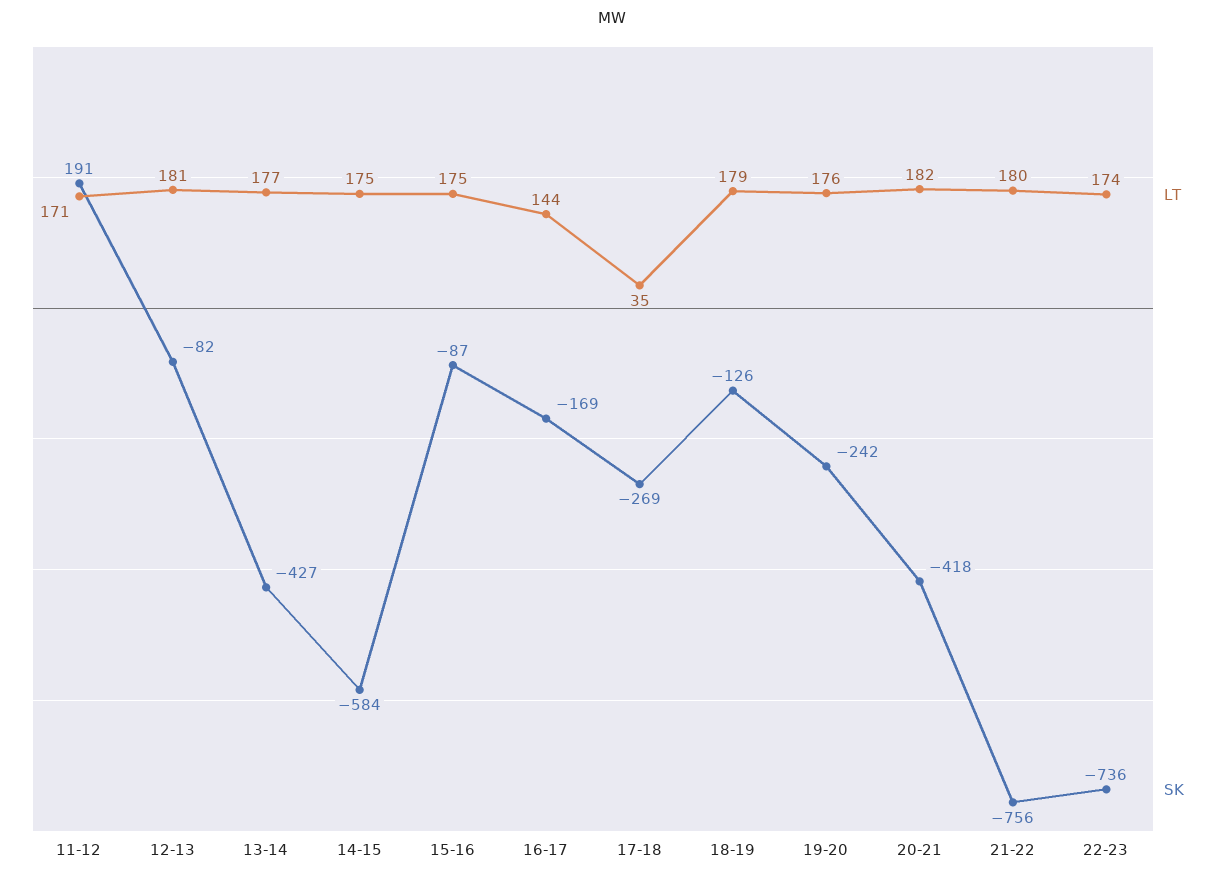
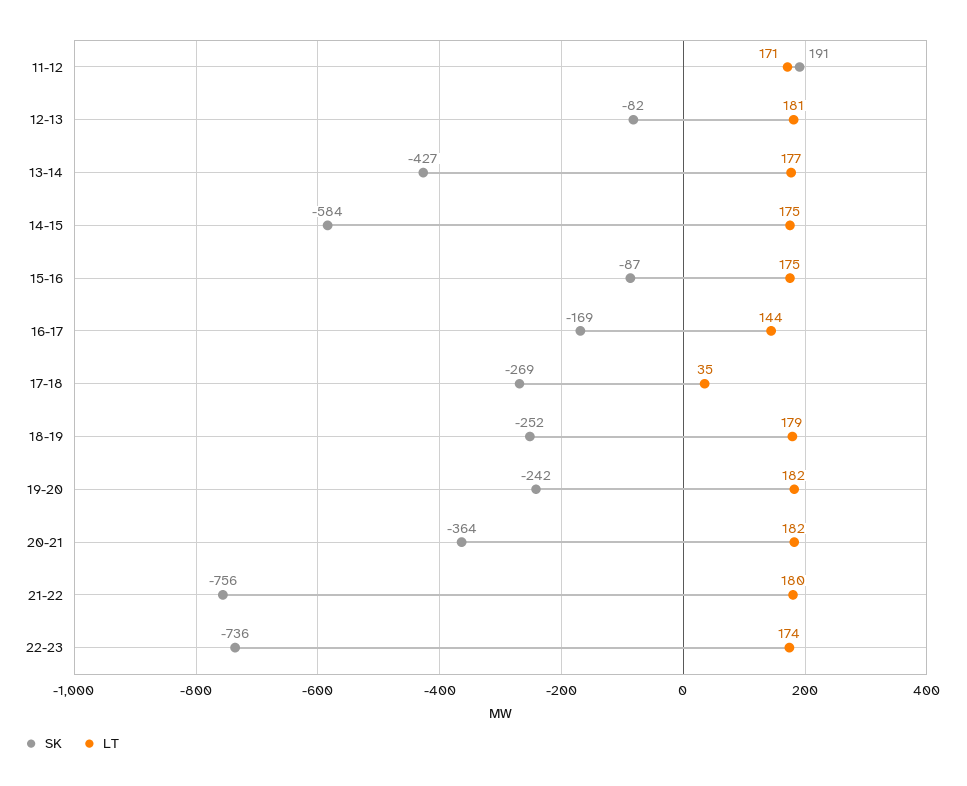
  {
    "LT": {
      "11-12": 171,
      "12-13": 181,
      "13-14": 177,
      "14-15": 175,
      "15-16": 175,
      "16-17": 144,
      "17-18": 35,
      "18-19": 179,
-     "19-20": 176,
+     "19-20": 182,
      "20-21": 182,
      "21-22": 180,
      "22-23": 174
    },
    "SK": {
      "11-12": 191,
      "12-13": -82,
      "13-14": -427,
      "14-15": -584,
      "15-16": -87,
      "16-17": -169,
      "17-18": -269,
-     "18-19": -126,
+     "18-19": -252,
      "19-20": -242,
-     "20-21": -418,
+     "20-21": -364,
      "21-22": -756,
      "22-23": -736
    }
  }

